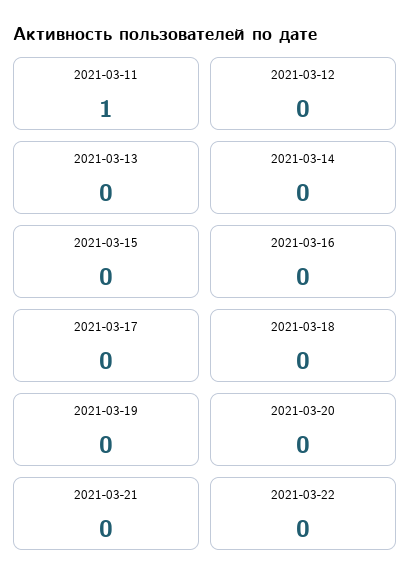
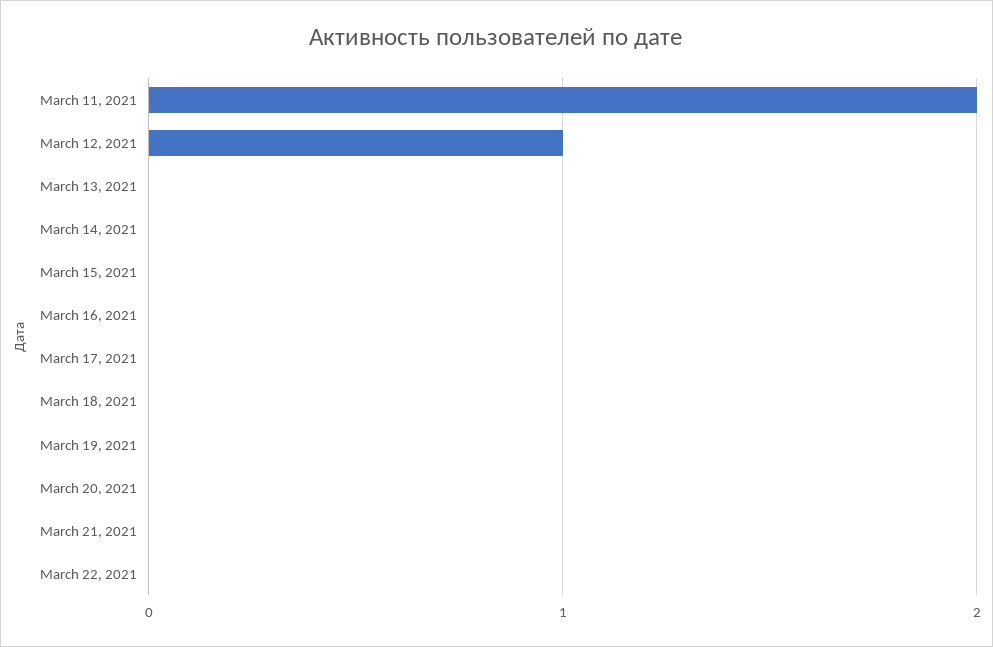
  {
-   "2021-03-11": 1,
+   "2021-03-11": 2,
-   "2021-03-12": 0,
+   "2021-03-12": 1,
    "2021-03-13": 0,
    "2021-03-14": 0,
    "2021-03-15": 0,
    "2021-03-16": 0,
    "2021-03-17": 0,
    "2021-03-18": 0,
    "2021-03-19": 0,
    "2021-03-20": 0,
    "2021-03-21": 0,
    "2021-03-22": 0
  }

